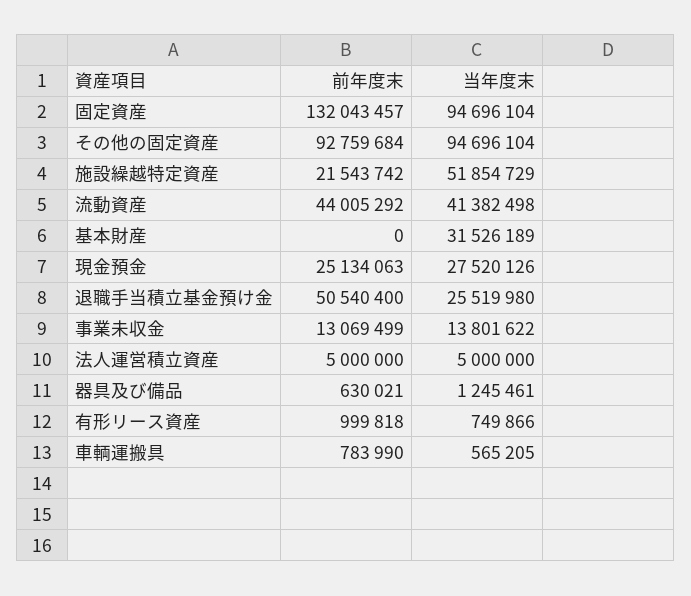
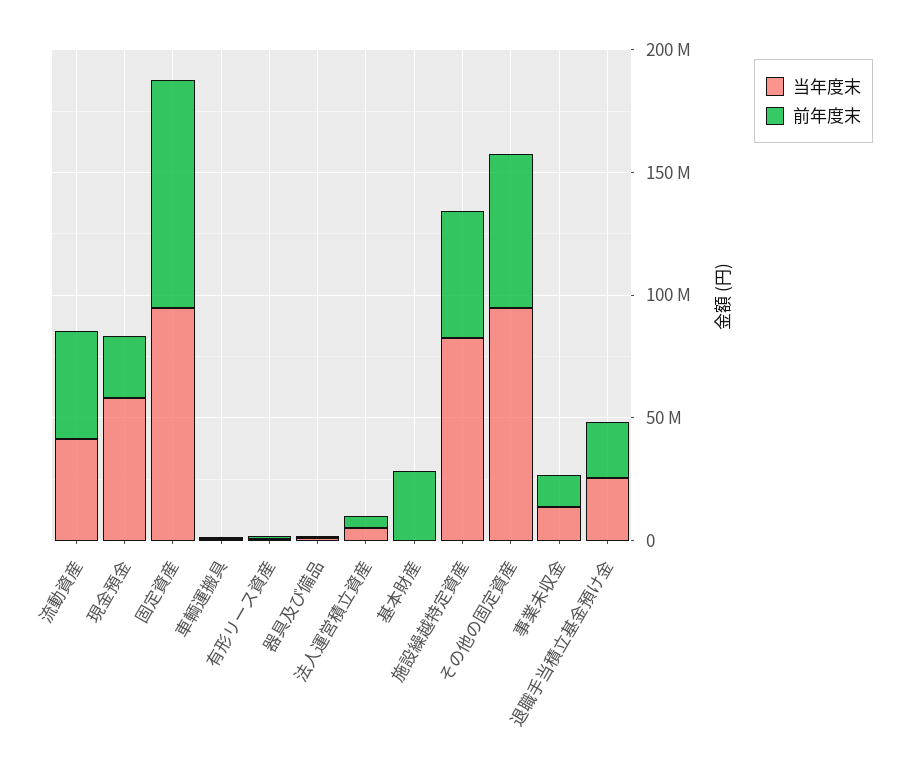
  {
    "前年度末": {
-     "固定資産": 132043457,
+     "固定資産": 90000000,
-     "その他の固定資産": 92759684,
+     "その他の固定資産": 60000000,
-     "施設繰越特定資産": 21543742,
+     "施設繰越特定資産": 50000000,
      "流動資産": 44005292,
-     "基本財産": 0,
+     "基本財産": 30000000,
      "現金預金": 25134063,
-     "退職手当積立基金預け金": 50540400,
+     "退職手当積立基金預け金": 20000000,
      "事業未収金": 13069499,
      "法人運営積立資産": 5000000,
      "器具及び備品": 630021,
      "有形リース資産": 999818,
      "車輌運搬具": 783990
    },
    "当年度末": {
      "固定資産": 94696104,
      "その他の固定資産": 94696104,
-     "施設繰越特定資産": 51854729,
+     "施設繰越特定資産": 80000000,
      "流動資産": 41382498,
-     "基本財産": 31526189,
+     "基本財産": 0,
-     "現金預金": 27520126,
+     "現金預金": 60000000,
      "退職手当積立基金預け金": 25519980,
      "事業未収金": 13801622,
      "法人運営積立資産": 5000000,
      "器具及び備品": 1245461,
      "有形リース資産": 749866,
      "車輌運搬具": 565205
    }
  }

